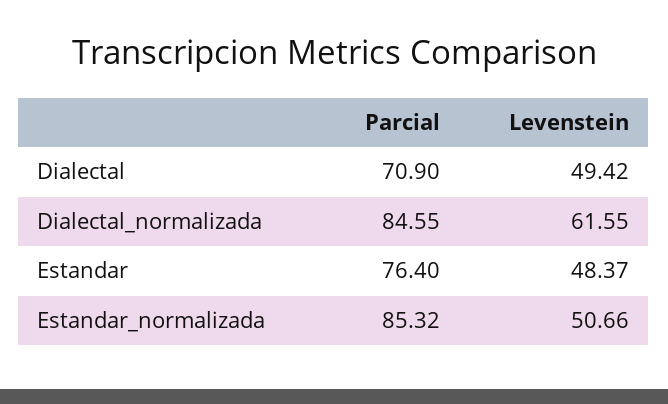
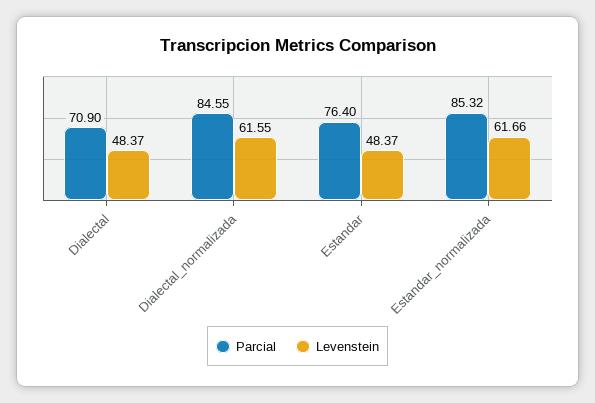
  {
    "Parcial": {
      "Dialectal": 70.9,
      "Dialectal_normalizada": 84.55,
      "Estandar": 76.4,
      "Estandar_normalizada": 85.32
    },
    "Levenstein": {
-     "Dialectal": 49.42,
+     "Dialectal": 48.37,
      "Dialectal_normalizada": 61.55,
      "Estandar": 48.37,
-     "Estandar_normalizada": 50.66
+     "Estandar_normalizada": 61.66
    }
  }

